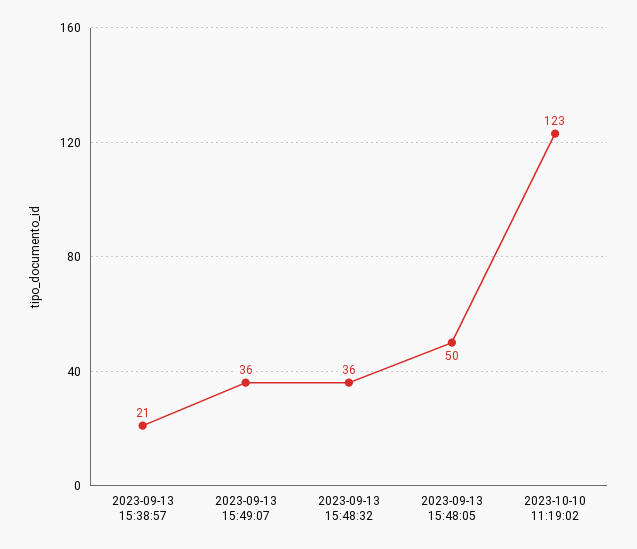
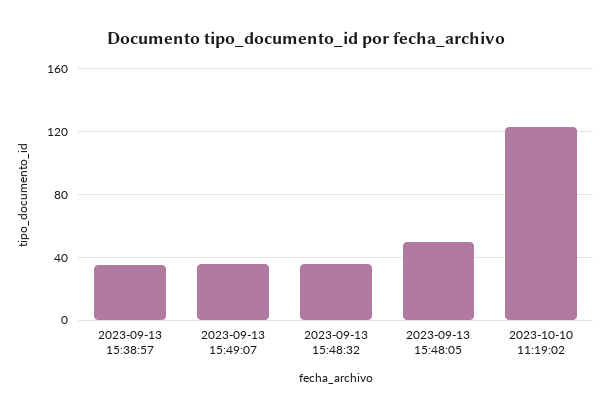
  {
-   "2023-09-13 15:38:57": 21,
+   "2023-09-13 15:38:57": 35,
    "2023-09-13 15:49:07": 36,
    "2023-09-13 15:48:32": 36,
    "2023-09-13 15:48:05": 50,
    "2023-10-10 11:19:02": 123
  }

